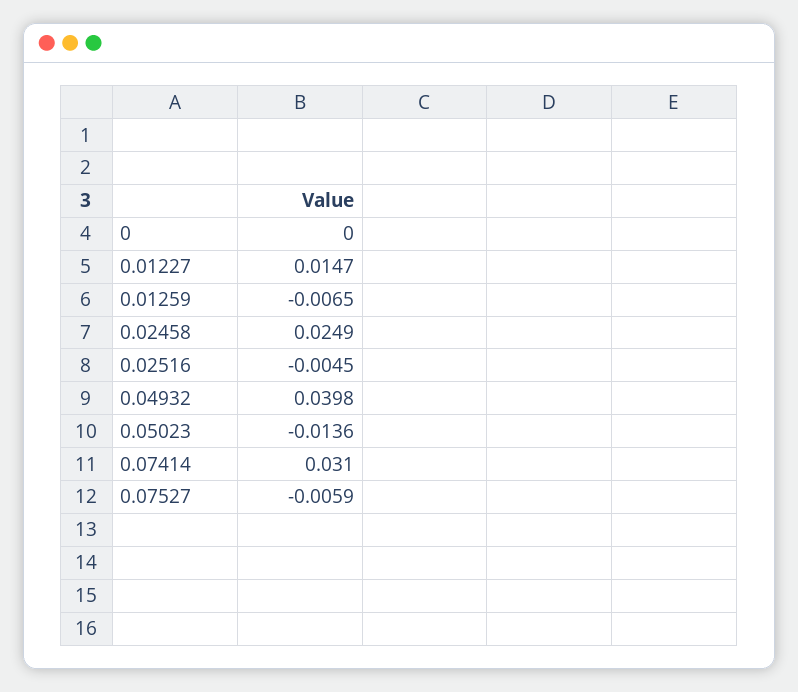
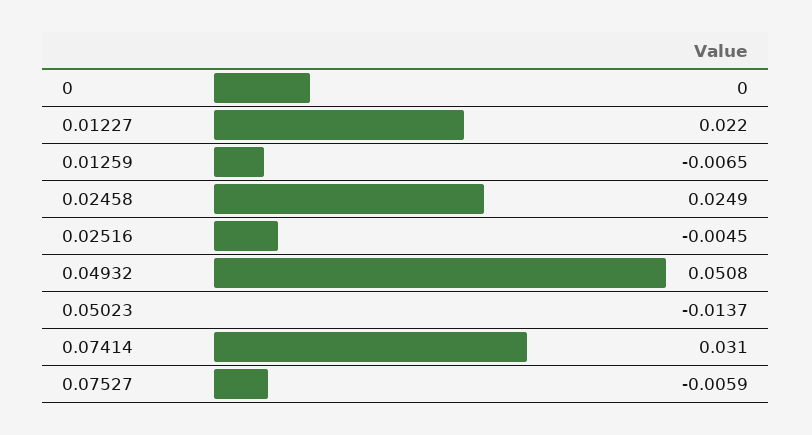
  {
    "0": 0,
-   "0.01227": 0.0147,
+   "0.01227": 0.022,
    "0.01259": -0.0065,
    "0.02458": 0.0249,
    "0.02516": -0.0045,
-   "0.04932": 0.0398,
+   "0.04932": 0.0508,
-   "0.05023": -0.0136,
+   "0.05023": -0.0137,
    "0.07414": 0.031,
    "0.07527": -0.0059
  }

